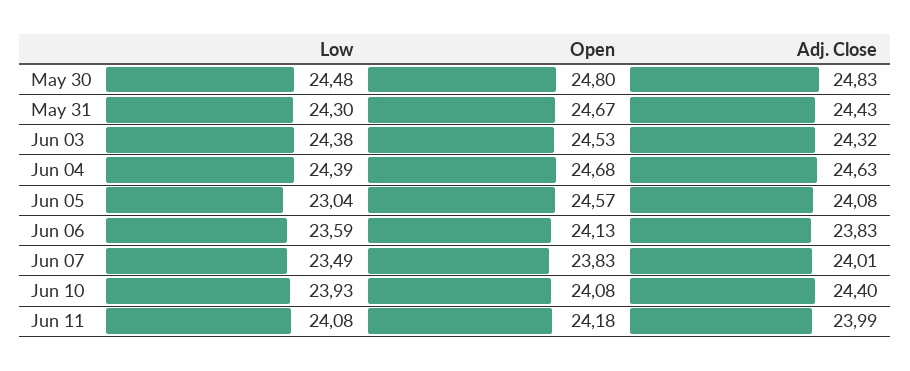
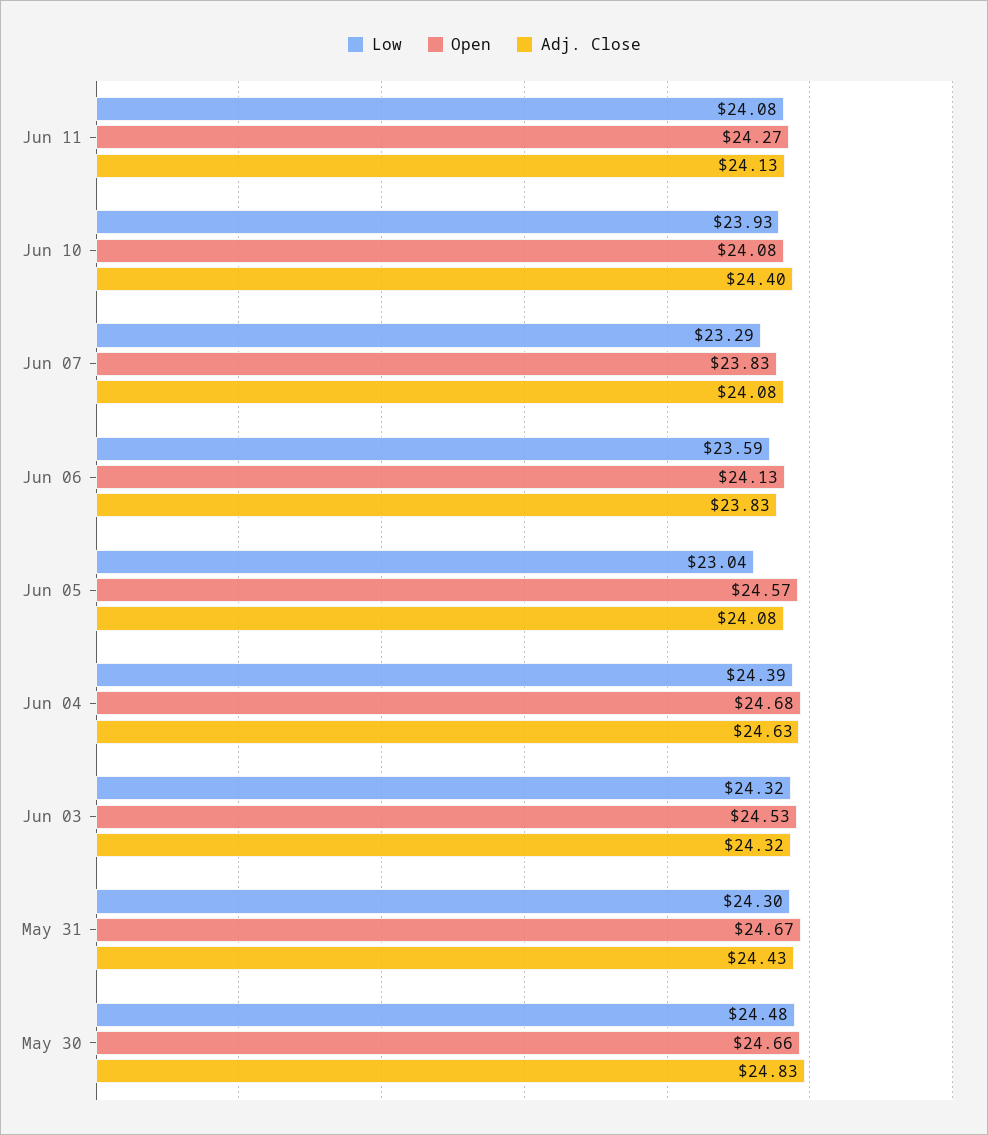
  {
    "Low": {
      "May 30": 24.48,
      "May 31": 24.3,
-     "Jun 03": 24.38,
+     "Jun 03": 24.32,
      "Jun 04": 24.39,
      "Jun 05": 23.04,
      "Jun 06": 23.59,
-     "Jun 07": 23.49,
+     "Jun 07": 23.29,
      "Jun 10": 23.93,
      "Jun 11": 24.08
    },
    "Open": {
-     "May 30": 24.8,
+     "May 30": 24.66,
      "May 31": 24.67,
      "Jun 03": 24.53,
      "Jun 04": 24.68,
      "Jun 05": 24.57,
      "Jun 06": 24.13,
      "Jun 07": 23.83,
      "Jun 10": 24.08,
-     "Jun 11": 24.18
+     "Jun 11": 24.27
    },
    "Adj. Close": {
      "May 30": 24.83,
      "May 31": 24.43,
      "Jun 03": 24.32,
      "Jun 04": 24.63,
      "Jun 05": 24.08,
      "Jun 06": 23.83,
-     "Jun 07": 24.01,
+     "Jun 07": 24.08,
      "Jun 10": 24.4,
-     "Jun 11": 23.99
+     "Jun 11": 24.13
    }
  }

